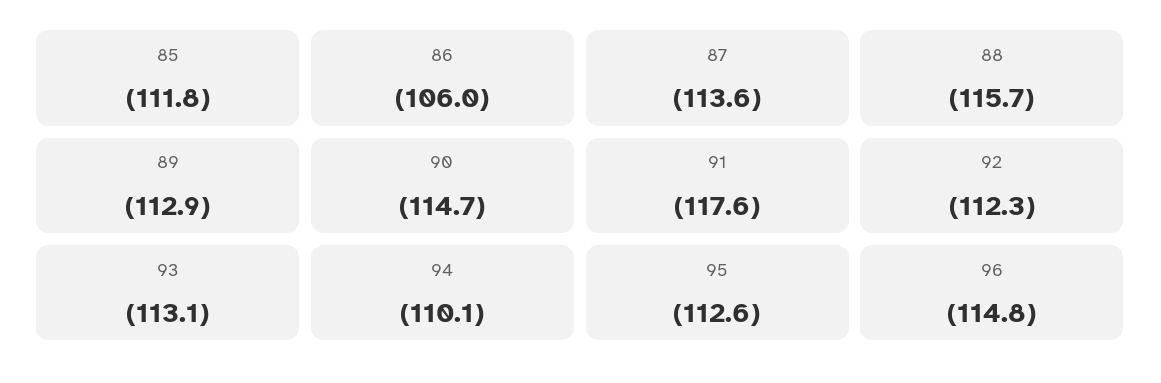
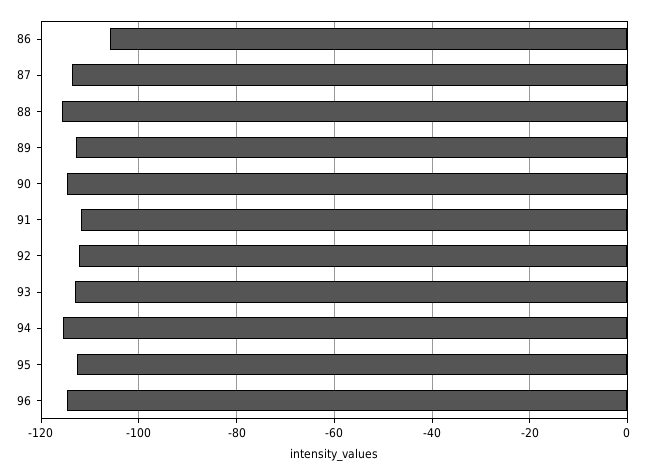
  {
-   "85": -111.8,
    "86": -106,
    "87": -113.6,
    "88": -115.7,
    "89": -112.9,
    "90": -114.7,
-   "91": -117.6,
+   "91": -112,
    "92": -112.3,
    "93": -113.1,
-   "94": -110.1,
+   "94": -116,
    "95": -112.6,
    "96": -114.8
  }

